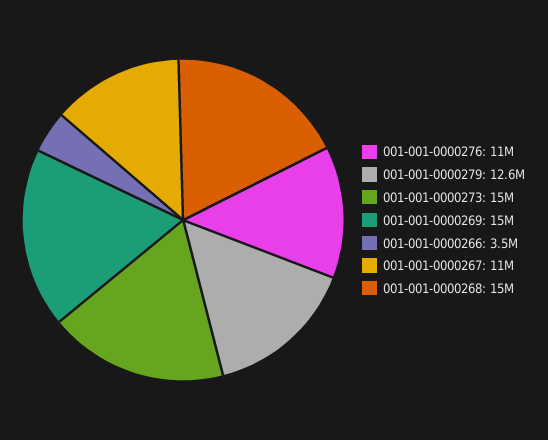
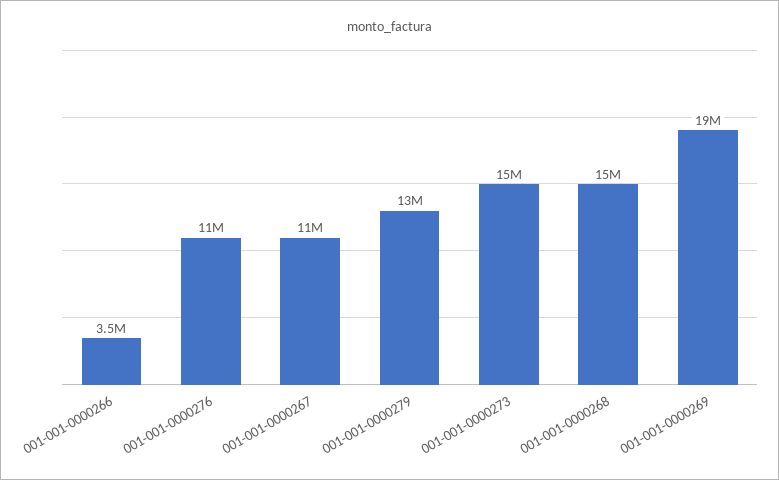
  {
    "001-001-0000276": 11000000,
    "001-001-0000279": 12600000,
    "001-001-0000273": 15000000,
-   "001-001-0000269": 15000000,
+   "001-001-0000269": 19000000,
    "001-001-0000266": 3500000,
    "001-001-0000267": 11000000,
    "001-001-0000268": 15000000
  }

